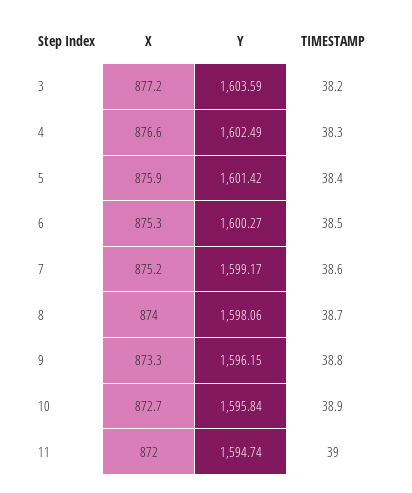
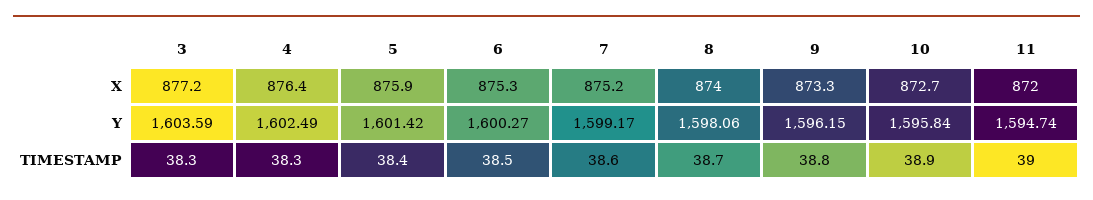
  {
    "X": {
      "3": 877.2,
-     "4": 876.6,
+     "4": 876.4,
      "5": 875.9,
      "6": 875.3,
      "7": 875.2,
      "8": 874,
      "9": 873.3,
      "10": 872.7,
      "11": 872
    },
    "Y": {
      "3": 1603.59,
      "4": 1602.49,
      "5": 1601.42,
      "6": 1600.27,
      "7": 1599.17,
      "8": 1598.06,
      "9": 1596.15,
      "10": 1595.84,
      "11": 1594.74
    },
    "TIMESTAMP": {
-     "3": 38.2,
+     "3": 38.3,
      "4": 38.3,
      "5": 38.4,
      "6": 38.5,
      "7": 38.6,
      "8": 38.7,
      "9": 38.8,
      "10": 38.9,
      "11": 39
    }
  }

